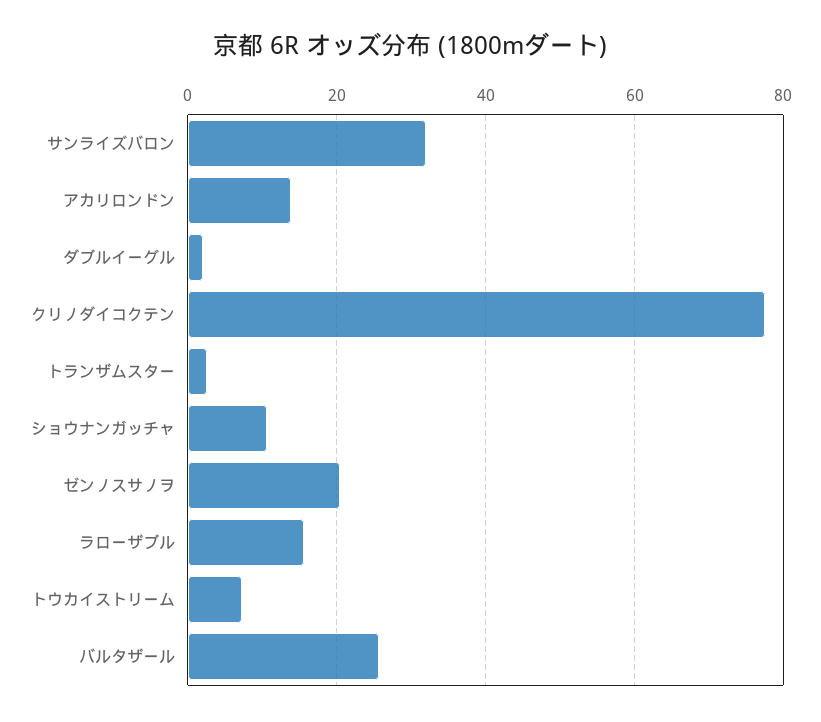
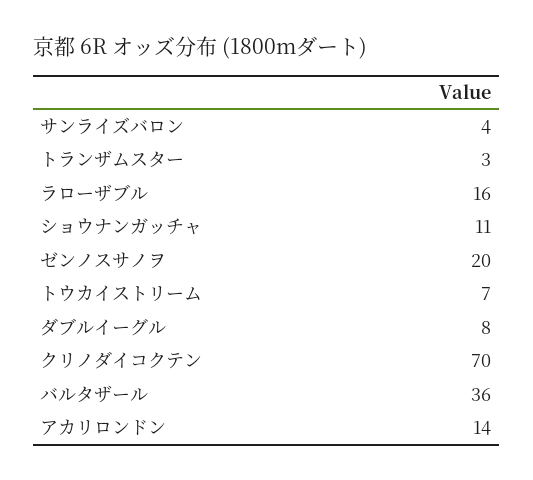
  {
-   "サンライズバロン": 32,
+   "サンライズバロン": 4,
    "アカリロンドン": 14,
-   "ダブルイーグル": 2,
+   "ダブルイーグル": 8,
-   "クリノダイコクテン": 78,
+   "クリノダイコクテン": 70,
    "トランザムスター": 3,
    "ショウナンガッチャ": 11,
    "ゼンノスサノヲ": 20,
    "ラローザブル": 16,
    "トウカイストリーム": 7,
-   "バルタザール": 26
+   "バルタザール": 36
  }

